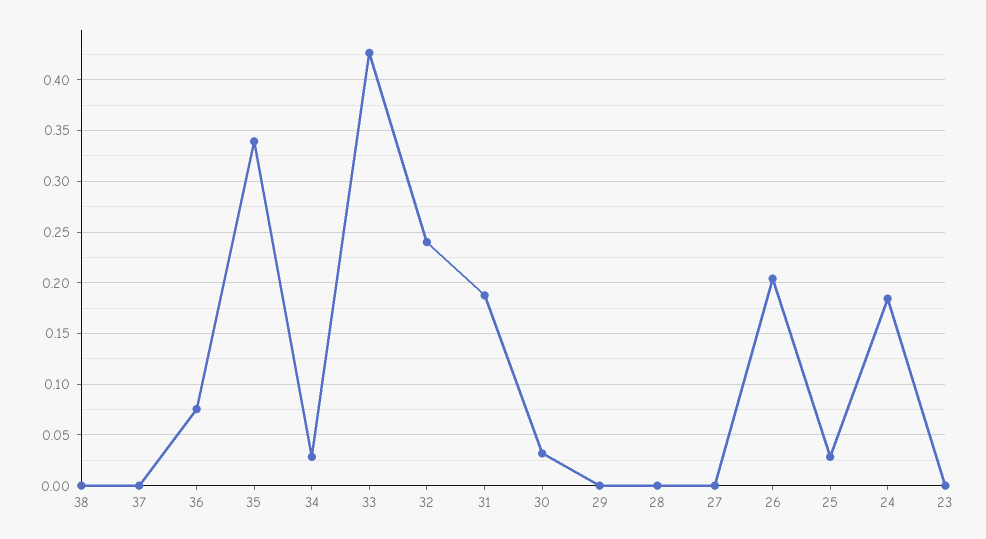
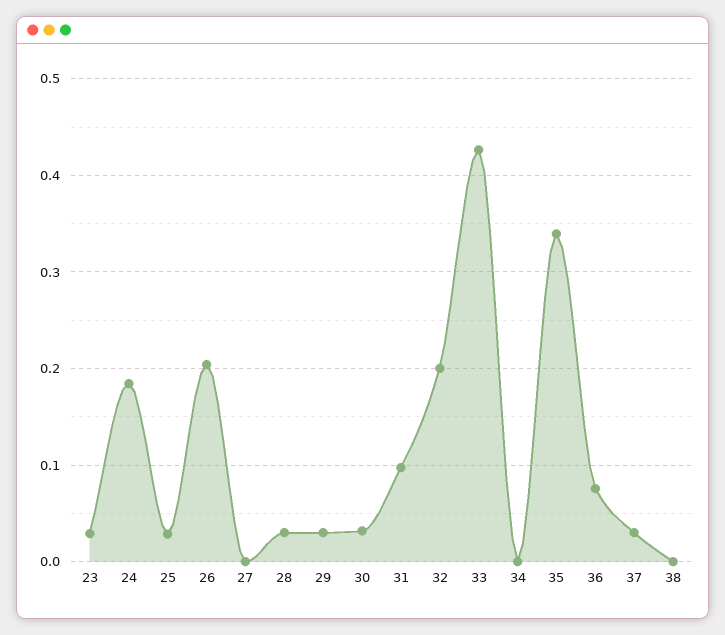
  {
    "38": 0,
-   "37": 0,
+   "37": 0.03,
    "36": 0.08,
    "35": 0.34,
-   "34": 0.03,
+   "34": 0,
    "33": 0.43,
-   "32": 0.24,
+   "32": 0.2,
-   "31": 0.19,
+   "31": 0.1,
    "30": 0.03,
-   "29": 0,
+   "29": 0.03,
-   "28": 0,
+   "28": 0.03,
    "27": 0,
    "26": 0.2,
    "25": 0.03,
    "24": 0.18,
-   "23": 0
+   "23": 0.03
  }

